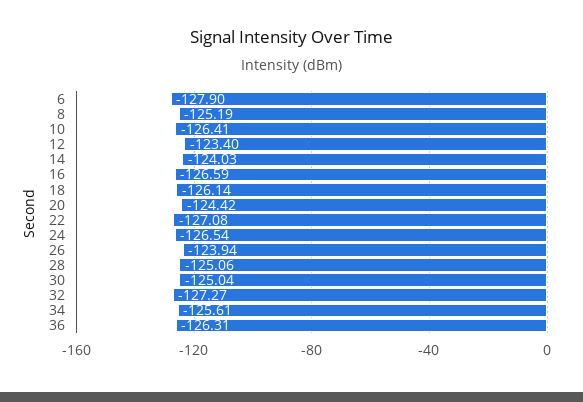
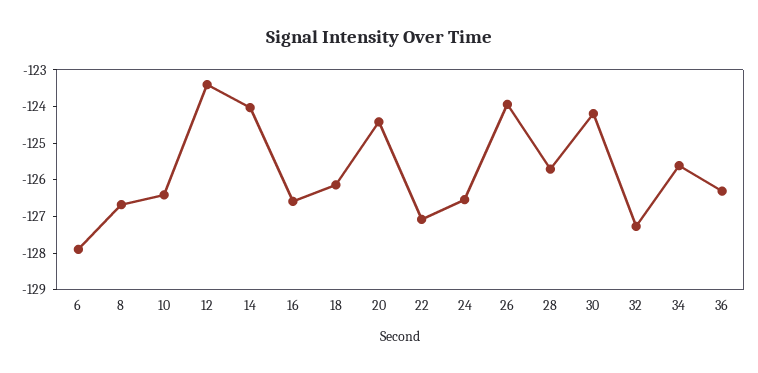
  {
    "6": -127.9,
-   "8": -125.19,
+   "8": -126.75,
    "10": -126.41,
    "12": -123.4,
    "14": -124.03,
    "16": -126.59,
    "18": -126.14,
    "20": -124.42,
    "22": -127.08,
    "24": -126.54,
    "26": -123.94,
-   "28": -125.06,
+   "28": -125.75,
-   "30": -125.04,
+   "30": -124.25,
    "32": -127.27,
    "34": -125.61,
    "36": -126.31
  }

